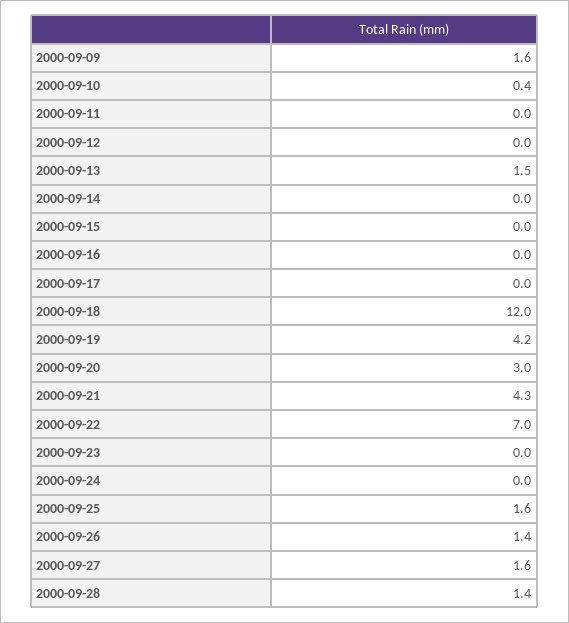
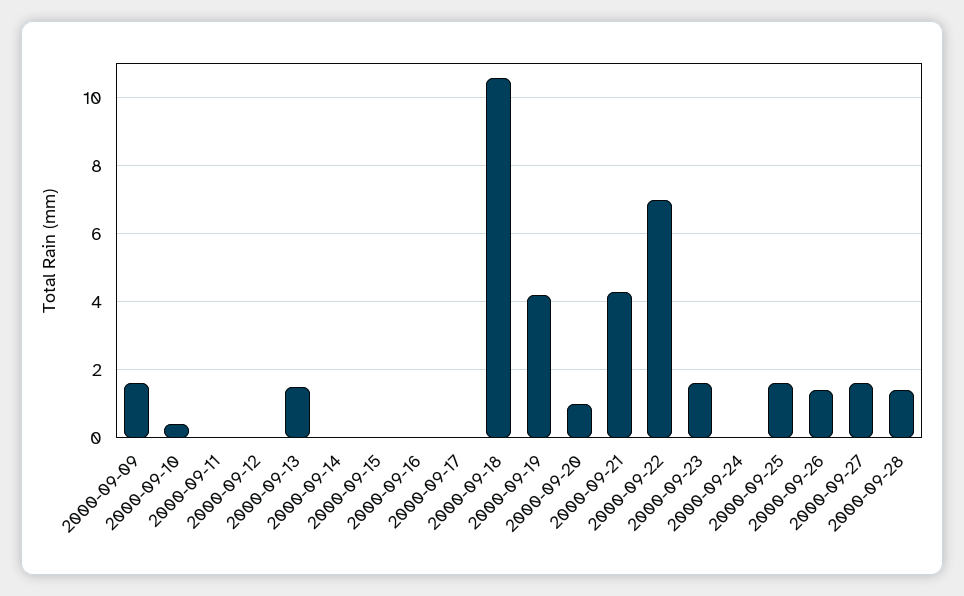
  {
    "2000-09-09": 1.6,
    "2000-09-10": 0.4,
    "2000-09-11": 0,
    "2000-09-12": 0,
    "2000-09-13": 1.5,
    "2000-09-14": 0,
    "2000-09-15": 0,
    "2000-09-16": 0,
    "2000-09-17": 0,
-   "2000-09-18": 12,
+   "2000-09-18": 10.5,
    "2000-09-19": 4.2,
-   "2000-09-20": 3,
+   "2000-09-20": 1,
    "2000-09-21": 4.3,
    "2000-09-22": 7,
-   "2000-09-23": 0,
+   "2000-09-23": 1.5,
    "2000-09-24": 0,
    "2000-09-25": 1.6,
    "2000-09-26": 1.4,
    "2000-09-27": 1.6,
    "2000-09-28": 1.4
  }

